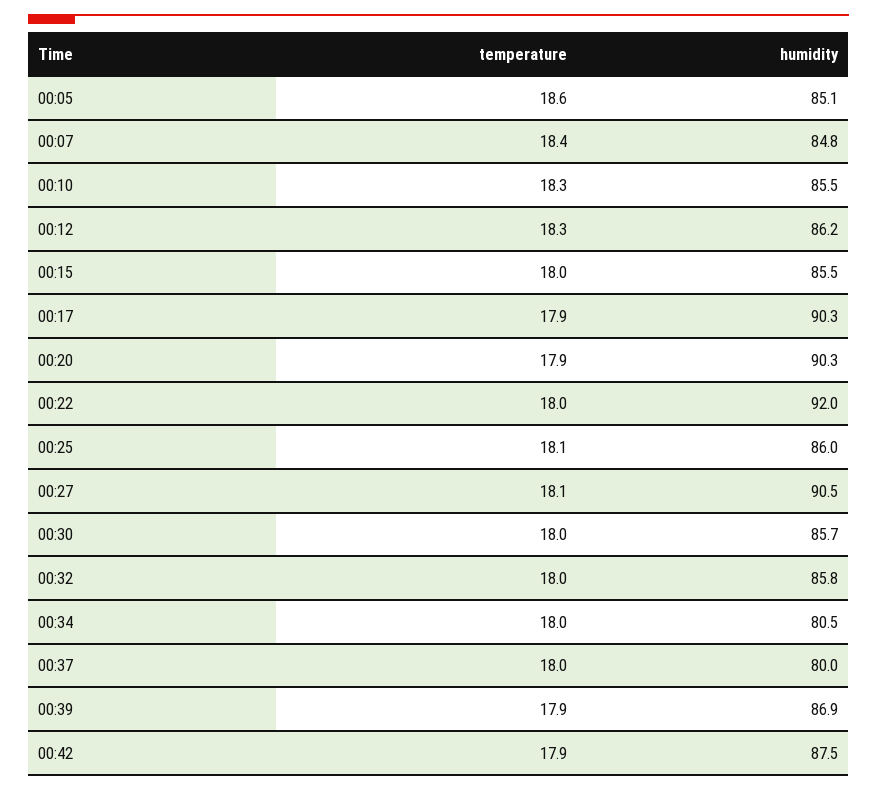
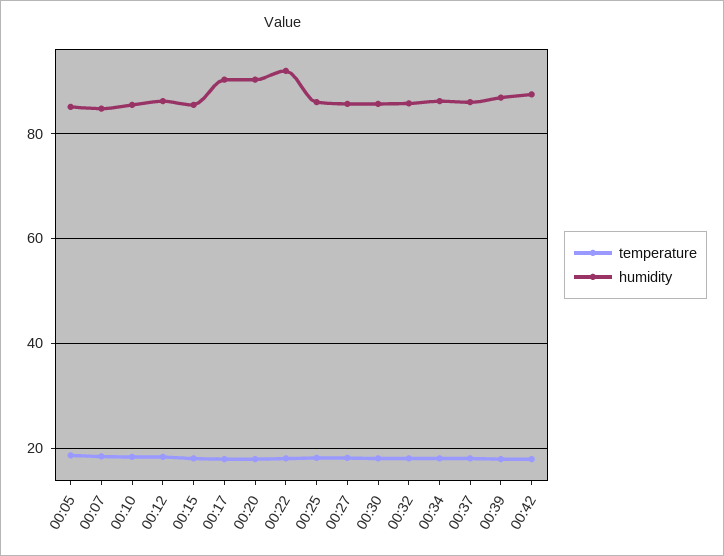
  {
    "temperature": {
      "00:05": 18.6,
      "00:07": 18.4,
      "00:10": 18.3,
      "00:12": 18.3,
      "00:15": 18,
      "00:17": 17.9,
      "00:20": 17.9,
      "00:22": 18,
      "00:25": 18.1,
      "00:27": 18.1,
      "00:30": 18,
      "00:32": 18,
      "00:34": 18,
      "00:37": 18,
      "00:39": 17.9,
      "00:42": 17.9
    },
    "humidity": {
      "00:05": 85.1,
      "00:07": 84.8,
      "00:10": 85.5,
      "00:12": 86.2,
      "00:15": 85.5,
      "00:17": 90.3,
      "00:20": 90.3,
      "00:22": 92,
      "00:25": 86,
-     "00:27": 90.5,
+     "00:27": 86,
      "00:30": 85.7,
      "00:32": 85.8,
-     "00:34": 80.5,
+     "00:34": 86,
-     "00:37": 80,
+     "00:37": 86,
      "00:39": 86.9,
      "00:42": 87.5
    }
  }

